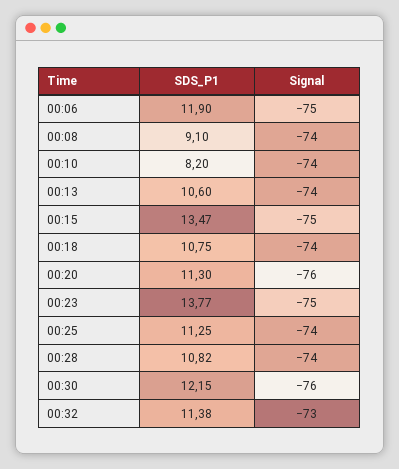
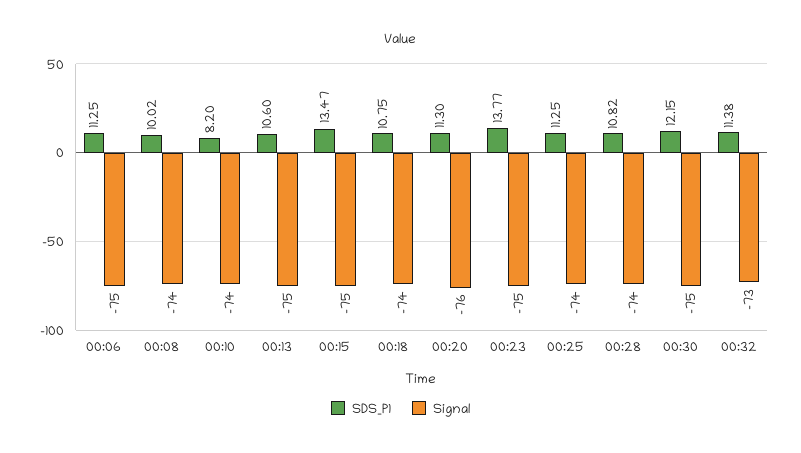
  {
    "SDS_P1": {
-     "00:06": 11.9,
+     "00:06": 11.25,
-     "00:08": 9.1,
+     "00:08": 10.02,
      "00:10": 8.2,
      "00:13": 10.6,
      "00:15": 13.47,
      "00:18": 10.75,
      "00:20": 11.3,
      "00:23": 13.77,
      "00:25": 11.25,
      "00:28": 10.82,
      "00:30": 12.15,
      "00:32": 11.38
    },
    "Signal": {
      "00:06": -75,
      "00:08": -74,
      "00:10": -74,
-     "00:13": -74,
+     "00:13": -75,
      "00:15": -75,
      "00:18": -74,
      "00:20": -76,
      "00:23": -75,
      "00:25": -74,
      "00:28": -74,
-     "00:30": -76,
+     "00:30": -75,
      "00:32": -73
    }
  }

